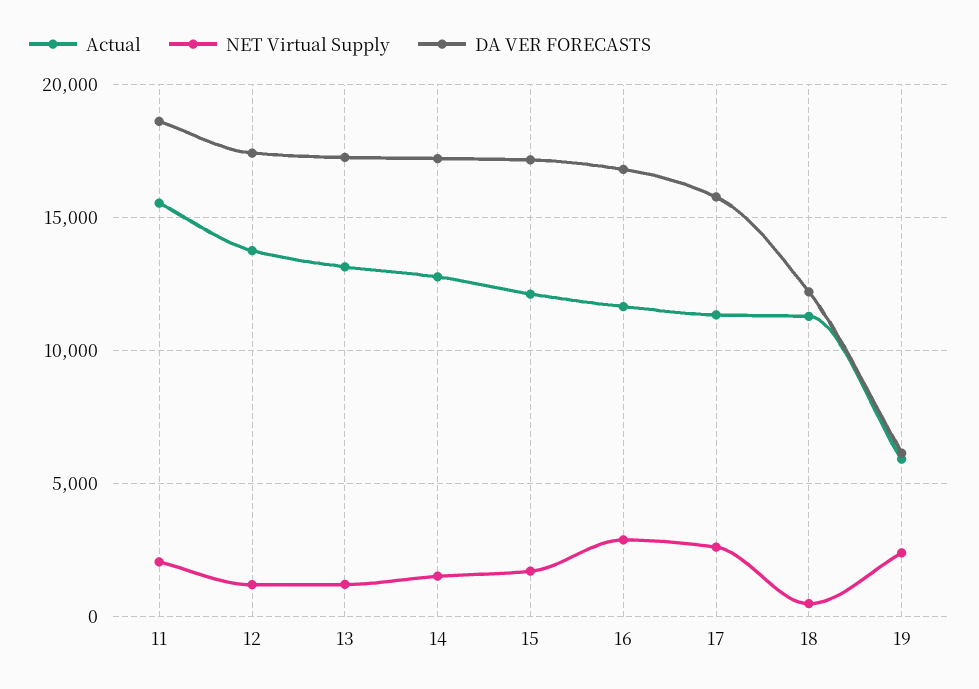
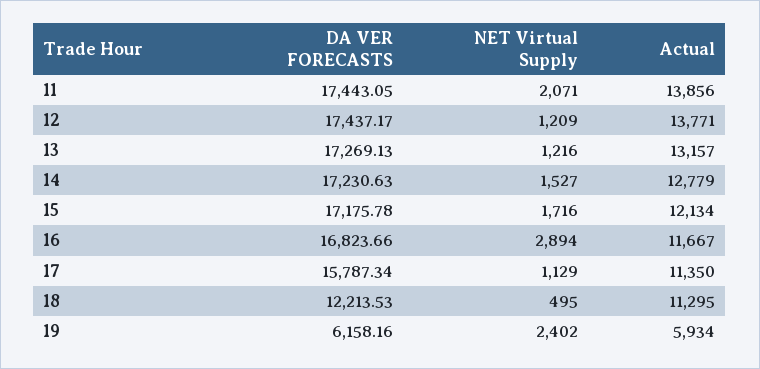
  {
    "Actual": {
-     "11": 15500,
+     "11": 13856,
      "12": 13771,
      "13": 13157,
      "14": 12779,
      "15": 12134,
      "16": 11667,
      "17": 11350,
      "18": 11295,
      "19": 5934
    },
    "NET Virtual Supply": {
      "11": 2071,
      "12": 1209,
      "13": 1216,
      "14": 1527,
      "15": 1716,
      "16": 2894,
-     "17": 2500,
+     "17": 1129,
      "18": 495,
      "19": 2402
    },
    "DA VER FORECASTS": {
-     "11": 18500,
+     "11": 17443.05,
      "12": 17437.17,
      "13": 17269.13,
      "14": 17230.63,
      "15": 17175.78,
      "16": 16823.66,
      "17": 15787.34,
      "18": 12213.53,
      "19": 6158.16
    }
  }

